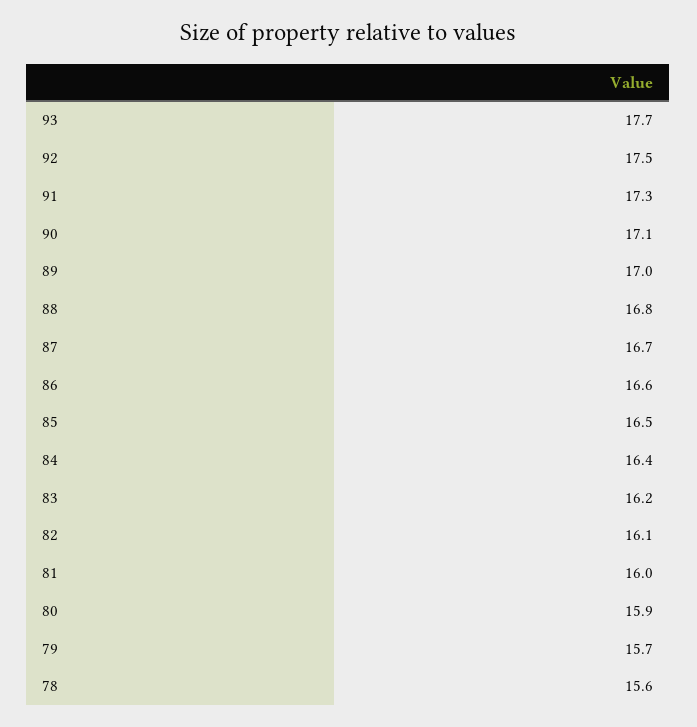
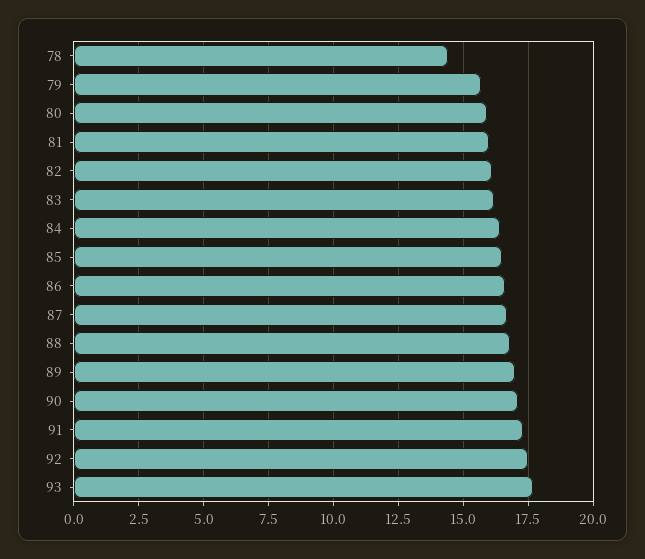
  {
    "93": 17.7,
    "92": 17.5,
    "91": 17.3,
    "90": 17.1,
    "89": 17,
    "88": 16.8,
    "87": 16.7,
    "86": 16.6,
    "85": 16.5,
    "84": 16.4,
    "83": 16.2,
    "82": 16.1,
    "81": 16,
    "80": 15.9,
    "79": 15.7,
-   "78": 15.6
+   "78": 14.5
  }

